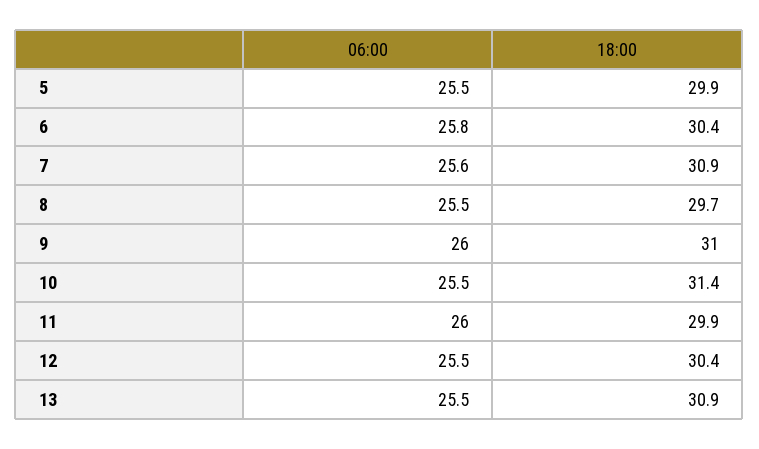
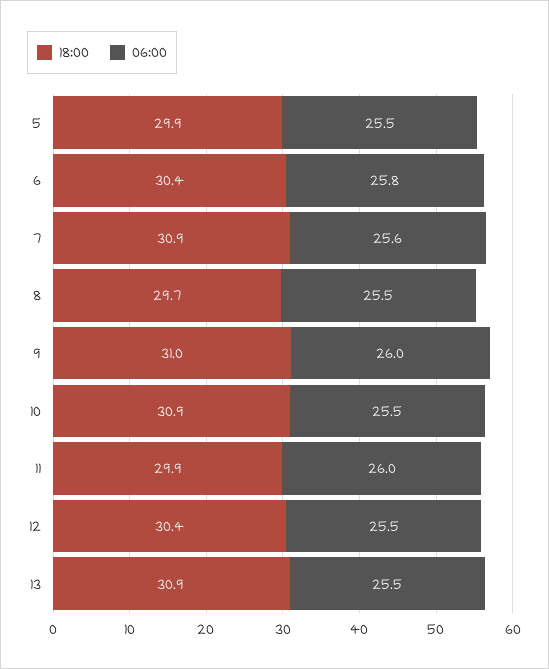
  {
    "06:00": {
      "5": 25.5,
      "6": 25.8,
      "7": 25.6,
      "8": 25.5,
      "9": 26,
      "10": 25.5,
      "11": 26,
      "12": 25.5,
      "13": 25.5
    },
    "18:00": {
      "5": 29.9,
      "6": 30.4,
      "7": 30.9,
      "8": 29.7,
      "9": 31,
-     "10": 31.4,
+     "10": 30.9,
      "11": 29.9,
      "12": 30.4,
      "13": 30.9
    }
  }

